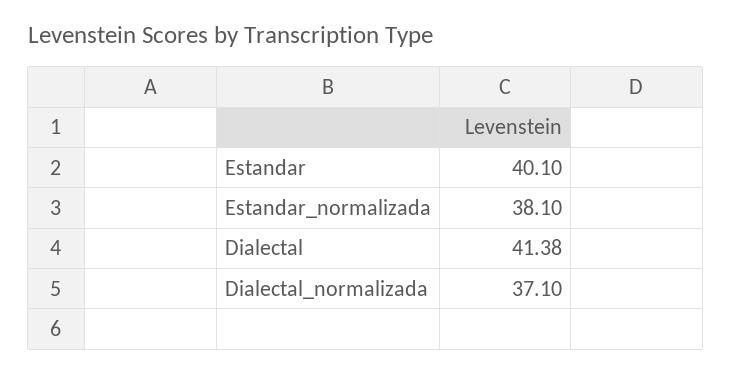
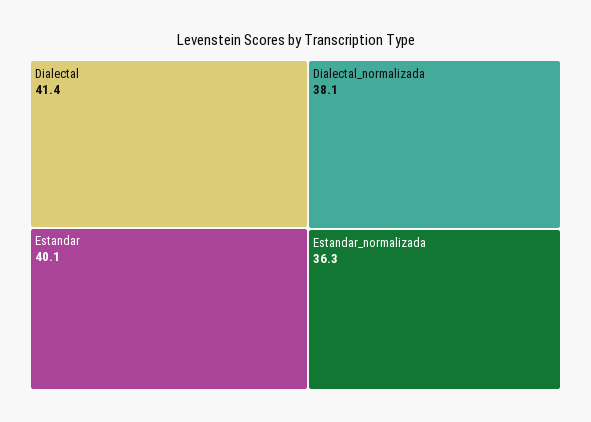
  {
    "Estandar": 40.1,
-   "Estandar_normalizada": 38.1,
+   "Estandar_normalizada": 36.3,
    "Dialectal": 41.38,
-   "Dialectal_normalizada": 37.1
+   "Dialectal_normalizada": 38.1
  }

